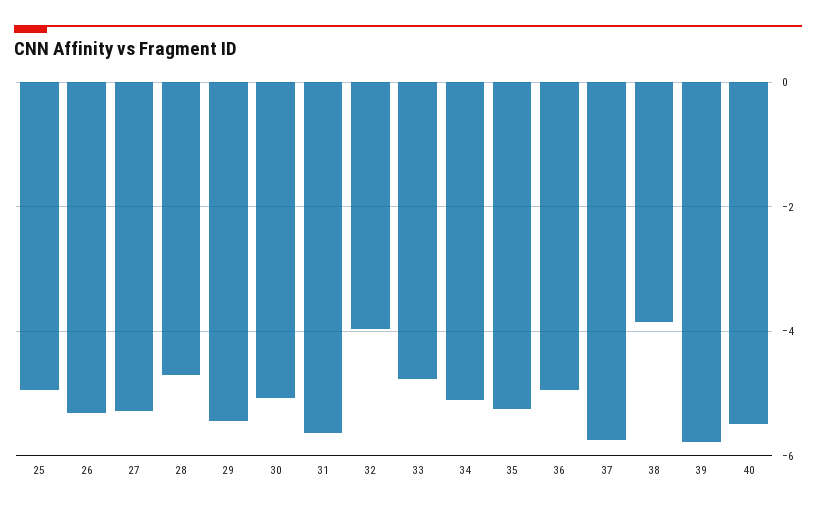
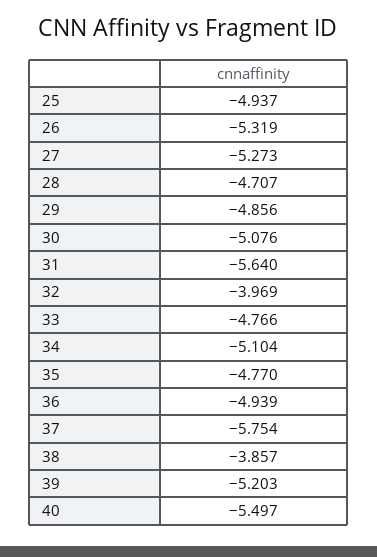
  {
    "25": -4.937,
    "26": -5.319,
    "27": -5.273,
    "28": -4.707,
-   "29": -5.4,
+   "29": -4.856,
    "30": -5.076,
    "31": -5.64,
    "32": -3.969,
    "33": -4.766,
    "34": -5.104,
-   "35": -5.2,
+   "35": -4.77,
    "36": -4.939,
    "37": -5.754,
    "38": -3.857,
-   "39": -5.8,
+   "39": -5.203,
    "40": -5.497
  }

